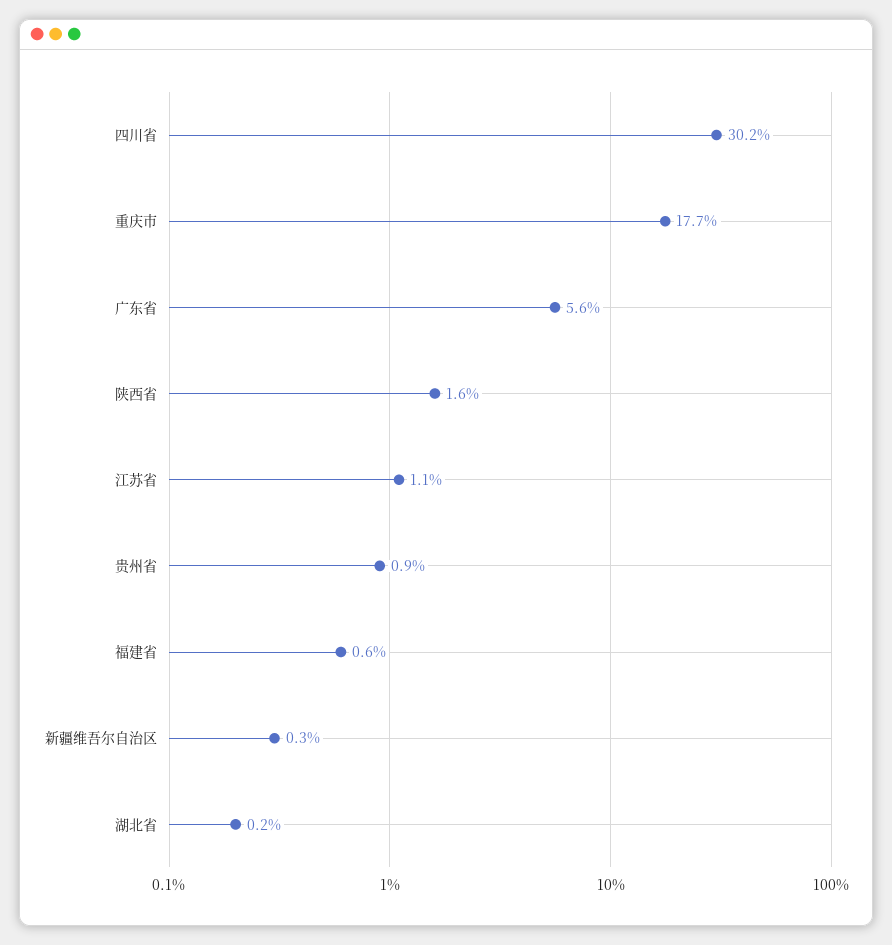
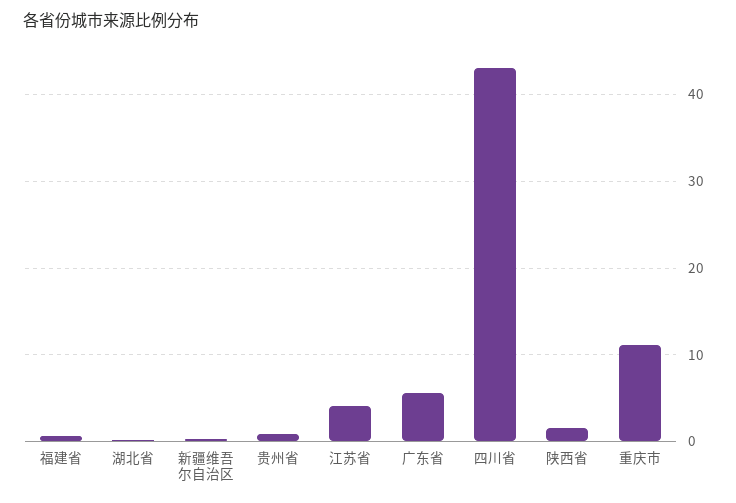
  {
-   "四川省": 30.2,
+   "四川省": 43,
-   "重庆市": 17.7,
+   "重庆市": 11,
    "广东省": 5.6,
    "陕西省": 1.6,
-   "江苏省": 1.1,
+   "江苏省": 4,
    "贵州省": 0.9,
    "福建省": 0.6,
    "新疆维吾尔自治区": 0.3,
    "湖北省": 0.2
  }

